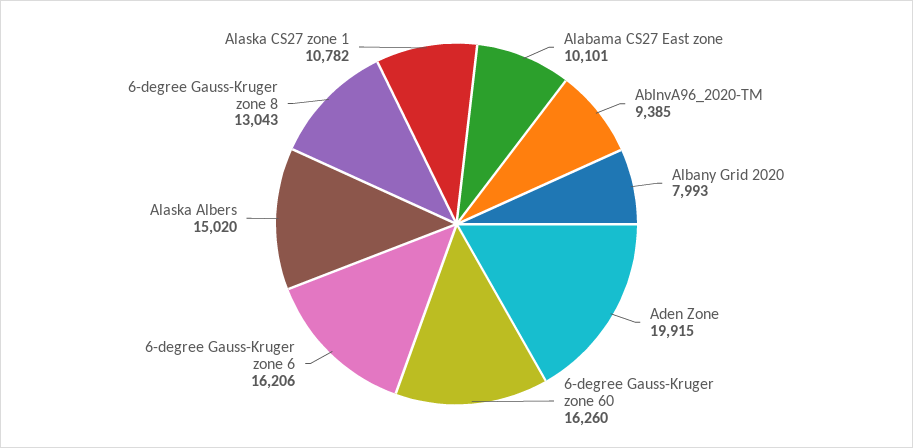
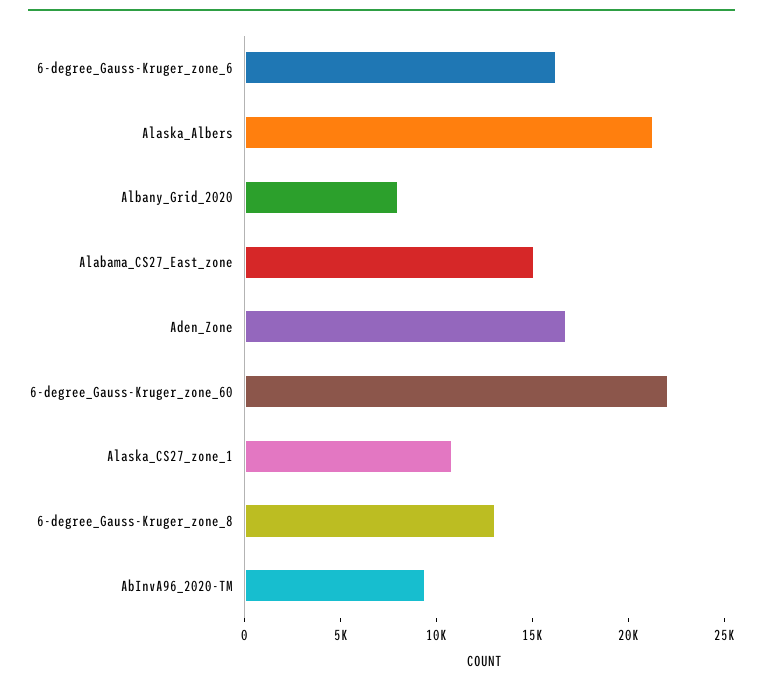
  {
-   "Alabama CS27 East zone": 10101,
+   "Alabama CS27 East zone": 15000,
    "AbInvA96_2020-TM": 9385,
    "Albany Grid 2020": 7993,
-   "Aden Zone": 19915,
+   "Aden Zone": 17000,
-   "6-degree Gauss-Kruger zone 60": 16260,
+   "6-degree Gauss-Kruger zone 60": 22000,
    "6-degree Gauss-Kruger zone 6": 16206,
-   "Alaska Albers": 15020,
+   "Alaska Albers": 21000,
    "6-degree Gauss-Kruger zone 8": 13043,
    "Alaska CS27 zone 1": 10782
  }

